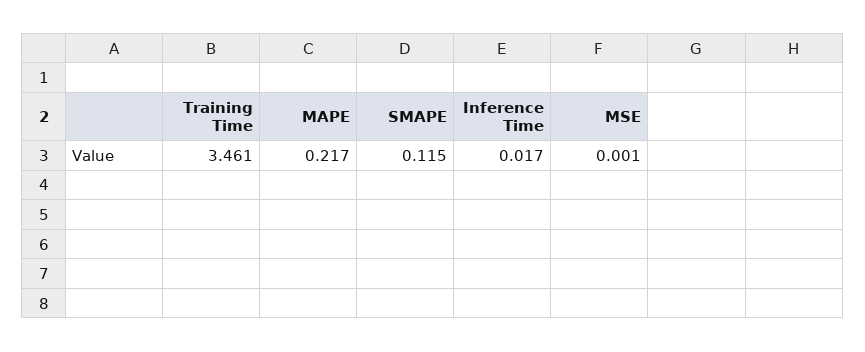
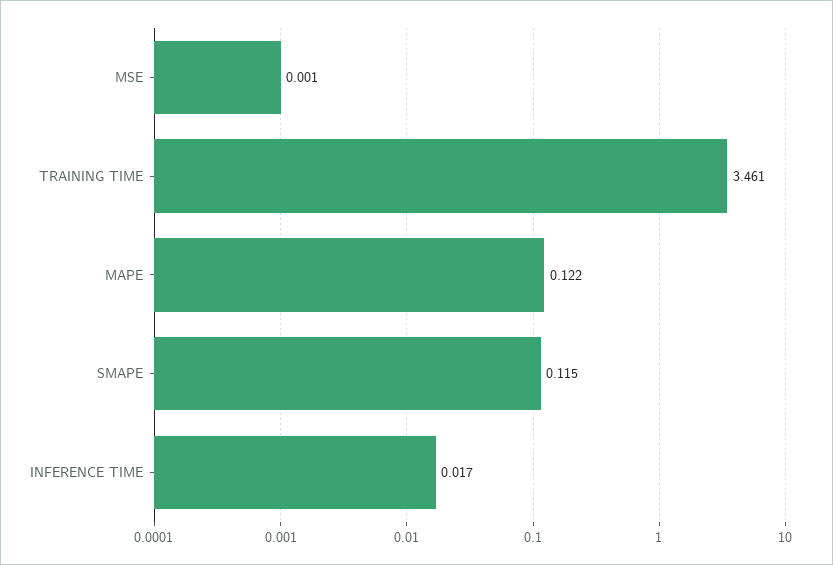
  {
    "Training Time": 3.461,
-   "MAPE": 0.217,
+   "MAPE": 0.122,
    "SMAPE": 0.115,
    "Inference Time": 0.017,
    "MSE": 0.001
  }

